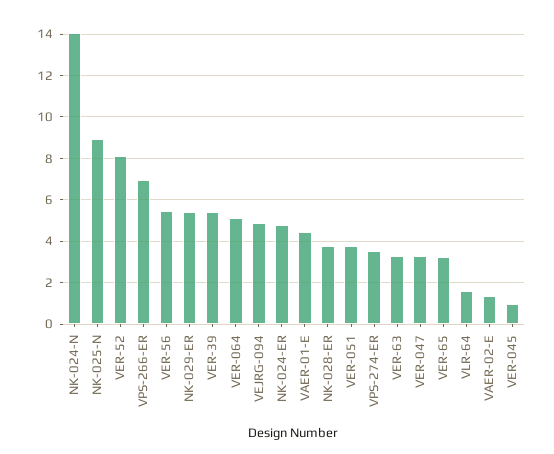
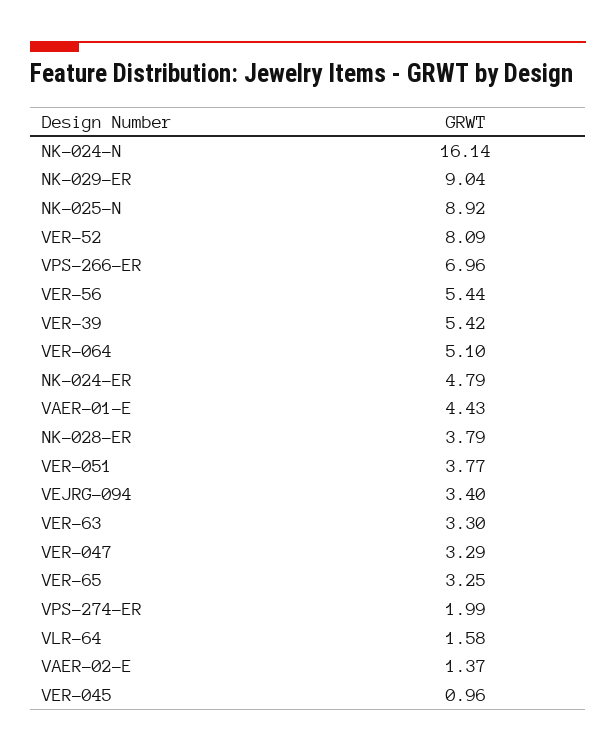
  {
-   "NK-024-N": 14,
+   "NK-024-N": 16.14,
    "NK-025-N": 8.92,
    "VER-52": 8.09,
    "VPS-266-ER": 6.96,
    "VER-56": 5.44,
-   "NK-029-ER": 5.5,
+   "NK-029-ER": 9.04,
    "VER-39": 5.42,
    "VER-064": 5.1,
-   "VEJRG-094": 5,
+   "VEJRG-094": 3.4,
    "NK-024-ER": 4.79,
    "VAER-01-E": 4.43,
    "NK-028-ER": 3.79,
    "VER-051": 3.77,
-   "VPS-274-ER": 3.5,
+   "VPS-274-ER": 1.99,
    "VER-63": 3.3,
    "VER-047": 3.29,
    "VER-65": 3.25,
    "VLR-64": 1.58,
    "VAER-02-E": 1.37,
    "VER-045": 0.96
  }

